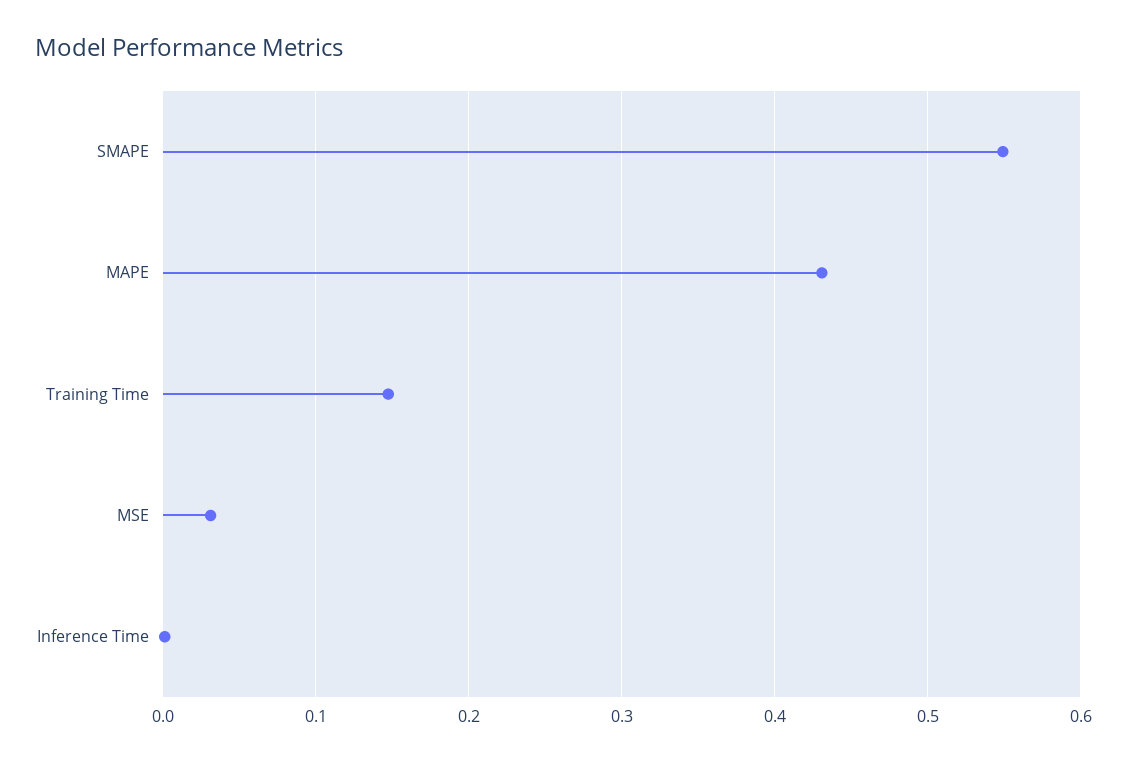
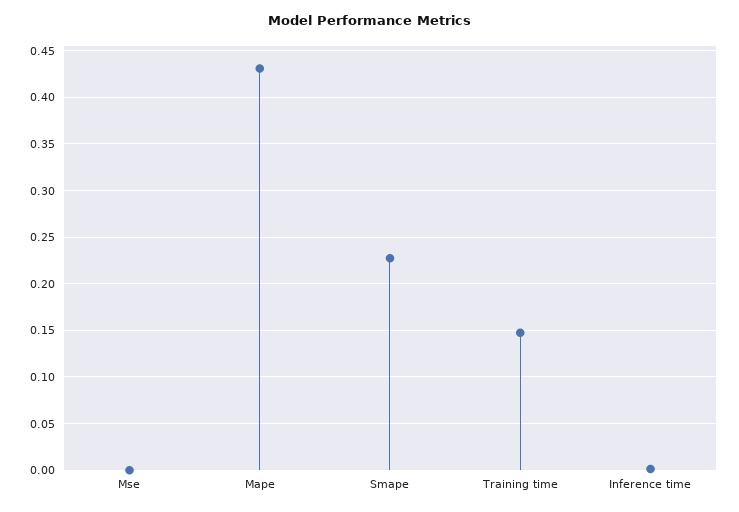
  {
-   "SMAPE": 0.55,
+   "SMAPE": 0.23,
    "MAPE": 0.43,
    "Training Time": 0.15,
-   "MSE": 0.03,
+   "MSE": 0,
    "Inference Time": 0
  }

